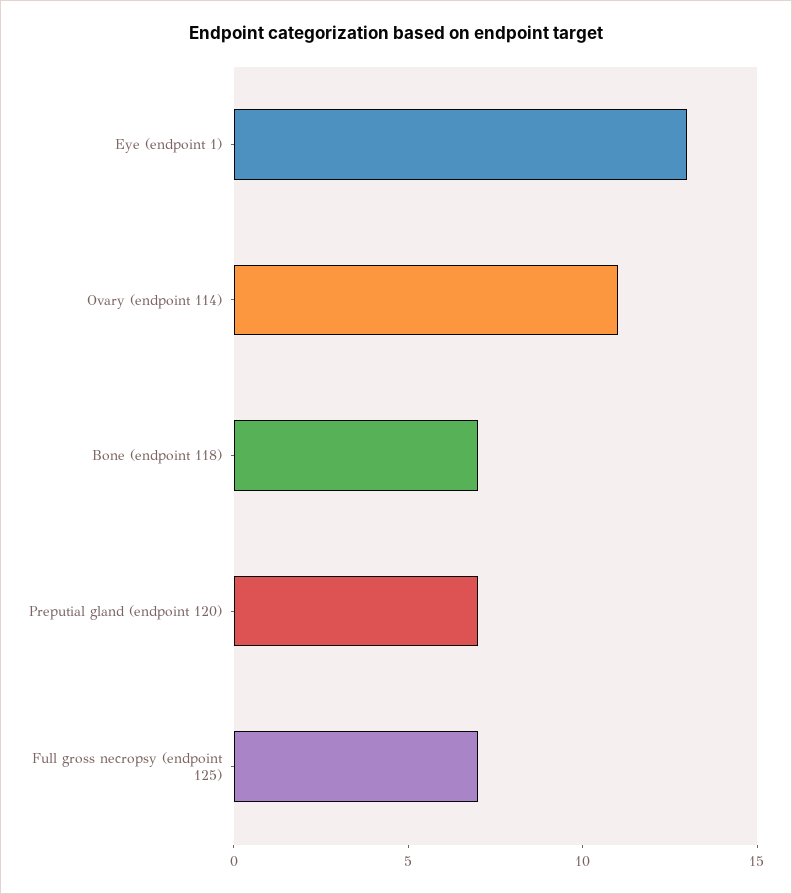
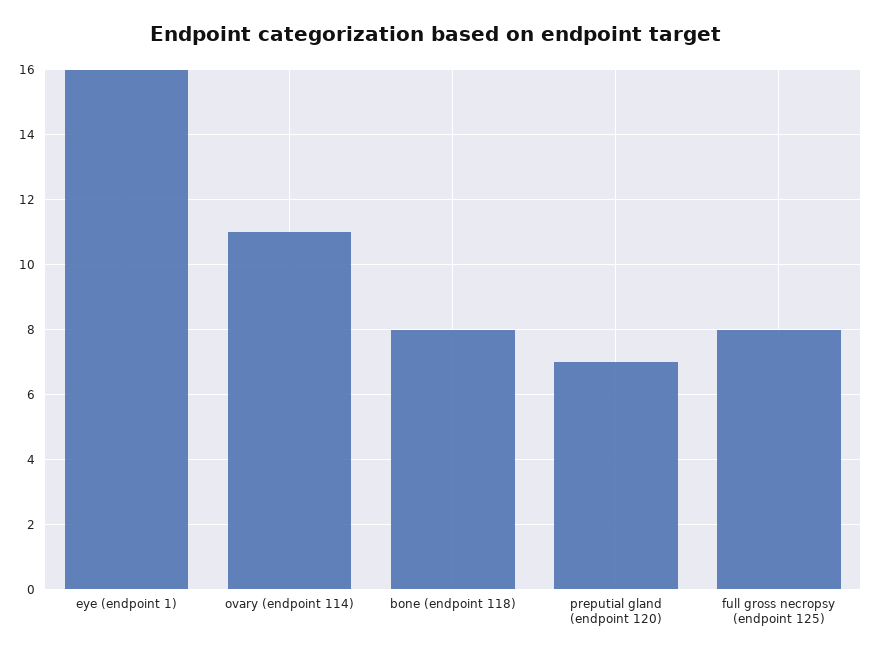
  {
-   "Eye (endpoint 1)": 13,
+   "Eye (endpoint 1)": 16,
    "Ovary (endpoint 114)": 11,
-   "Bone (endpoint 118)": 7,
+   "Bone (endpoint 118)": 8,
    "Preputial gland (endpoint 120)": 7,
-   "Full gross necropsy (endpoint 125)": 7
+   "Full gross necropsy (endpoint 125)": 8
  }

